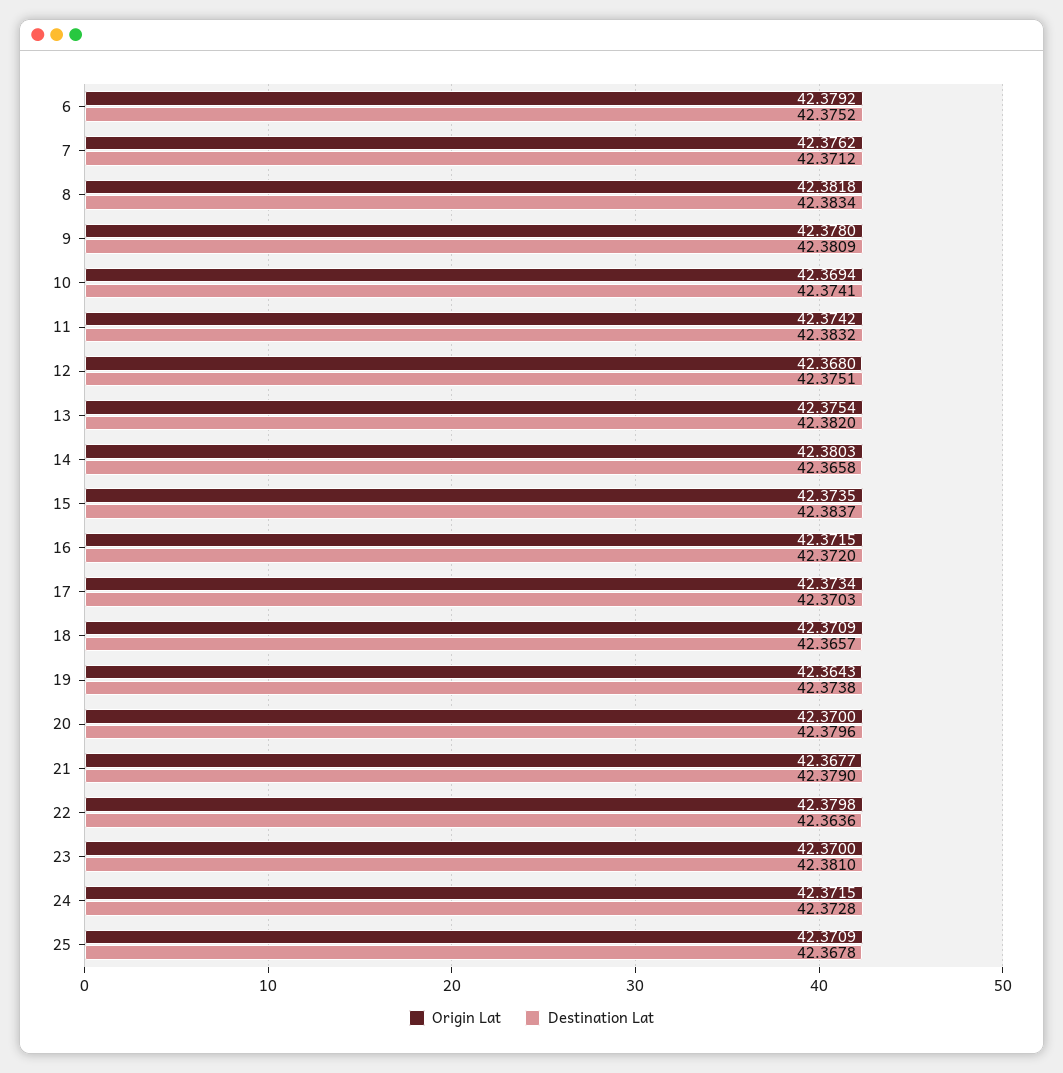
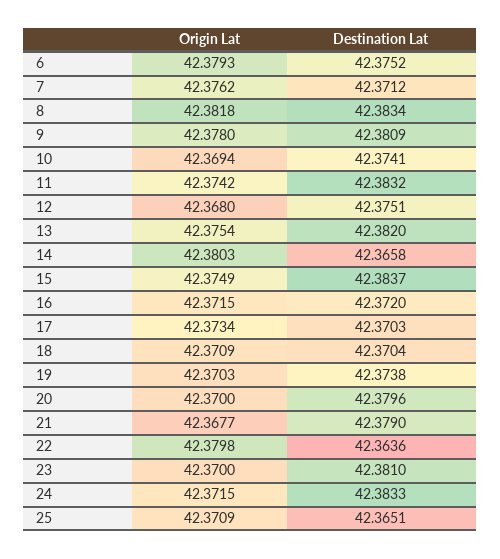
  {
    "Origin Lat": {
-     "6": 42.3792,
+     "6": 42.3793,
      "7": 42.3762,
      "8": 42.3818,
      "9": 42.378,
      "10": 42.3694,
      "11": 42.3742,
      "12": 42.368,
      "13": 42.3754,
      "14": 42.3803,
-     "15": 42.3735,
+     "15": 42.3749,
      "16": 42.3715,
      "17": 42.3734,
      "18": 42.3709,
-     "19": 42.3643,
+     "19": 42.3703,
      "20": 42.37,
      "21": 42.3677,
      "22": 42.3798,
      "23": 42.37,
      "24": 42.3715,
      "25": 42.3709
    },
    "Destination Lat": {
      "6": 42.3752,
      "7": 42.3712,
      "8": 42.3834,
      "9": 42.3809,
      "10": 42.3741,
      "11": 42.3832,
      "12": 42.3751,
      "13": 42.382,
      "14": 42.3658,
      "15": 42.3837,
      "16": 42.372,
      "17": 42.3703,
-     "18": 42.3657,
+     "18": 42.3704,
      "19": 42.3738,
      "20": 42.3796,
      "21": 42.379,
      "22": 42.3636,
      "23": 42.381,
-     "24": 42.3728,
+     "24": 42.3833,
-     "25": 42.3678
+     "25": 42.3651
    }
  }

